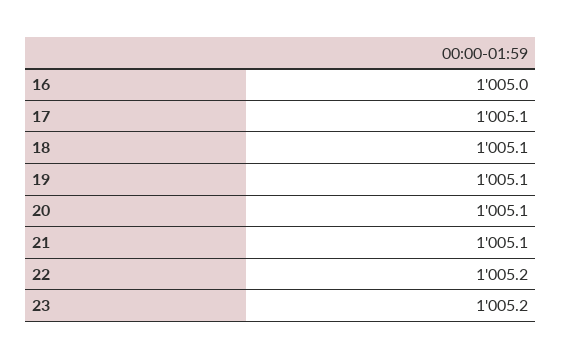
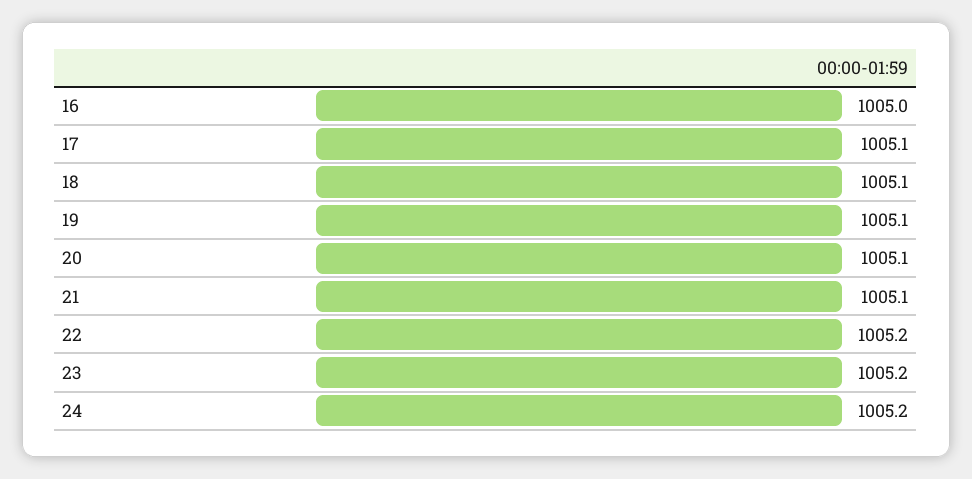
  {
    "16": 1005,
    "17": 1005.1,
    "18": 1005.1,
    "19": 1005.1,
    "20": 1005.1,
    "21": 1005.1,
    "22": 1005.2,
-   "23": 1005.2
+   "23": 1005.2,
+   "24": 1005.2
  }

